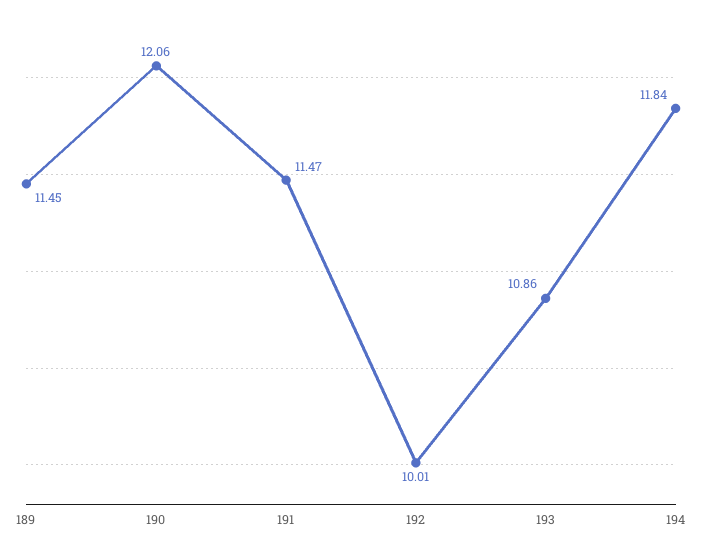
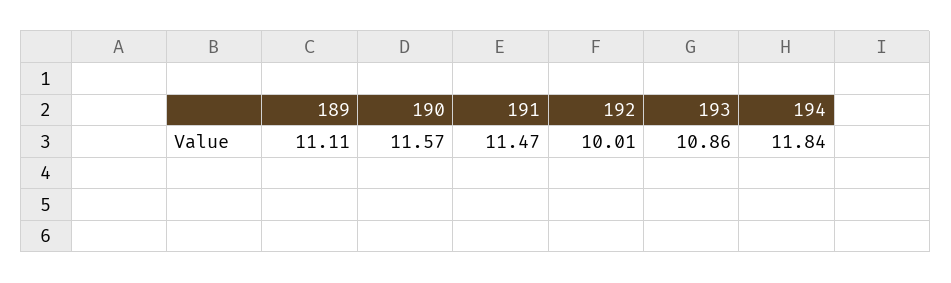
  {
-   "189": 11.45,
+   "189": 11.11,
-   "190": 12.06,
+   "190": 11.57,
    "191": 11.47,
    "192": 10.01,
    "193": 10.86,
    "194": 11.84
  }

